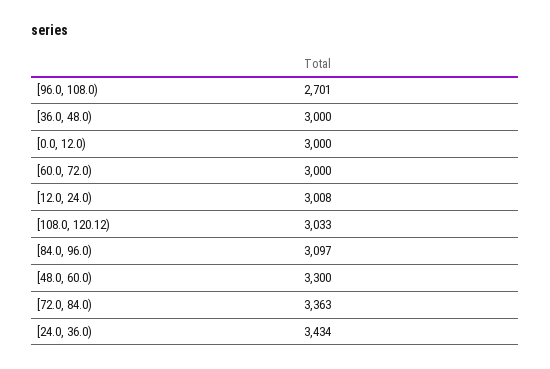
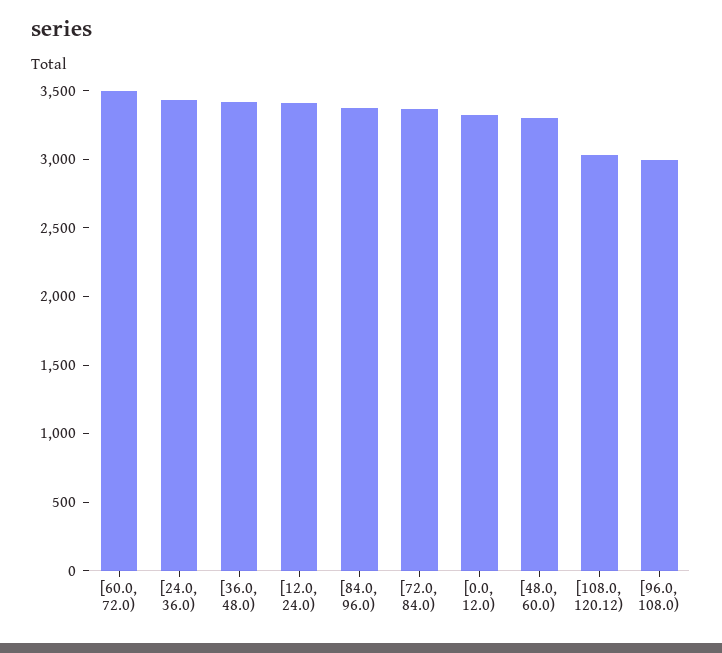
  {
-   "[96.0, 108.0)": 2701,
+   "[96.0, 108.0)": 3000,
-   "[36.0, 48.0)": 3000,
+   "[36.0, 48.0)": 3400,
-   "[0.0, 12.0)": 3000,
+   "[0.0, 12.0)": 3300,
-   "[60.0, 72.0)": 3000,
+   "[60.0, 72.0)": 3500,
-   "[12.0, 24.0)": 3008,
+   "[12.0, 24.0)": 3400,
    "[108.0, 120.12)": 3033,
-   "[84.0, 96.0)": 3097,
+   "[84.0, 96.0)": 3400,
    "[48.0, 60.0)": 3300,
    "[72.0, 84.0)": 3363,
    "[24.0, 36.0)": 3434
  }

